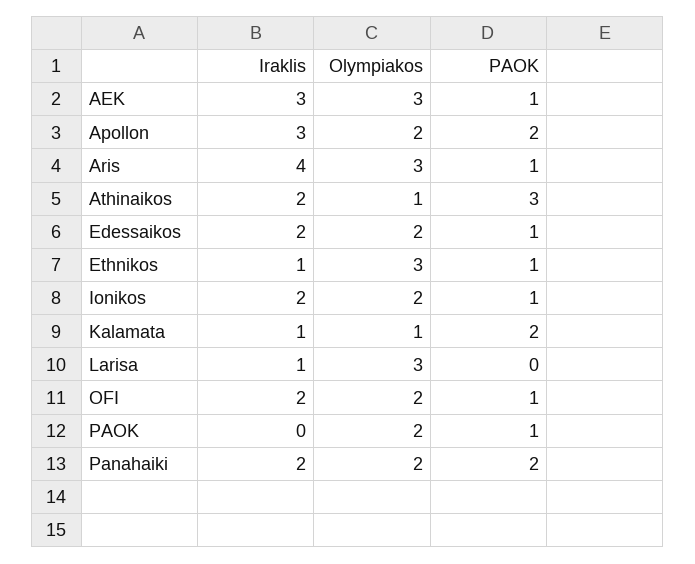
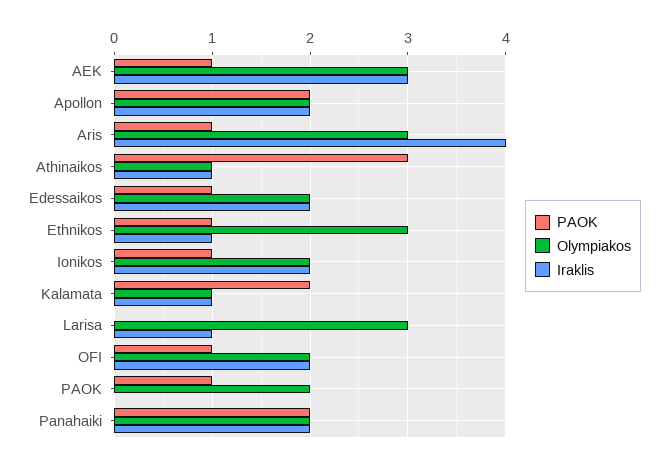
  {
    "Iraklis": {
      "AEK": 3,
-     "Apollon": 3,
+     "Apollon": 2,
      "Aris": 4,
-     "Athinaikos": 2,
+     "Athinaikos": 1,
      "Edessaikos": 2,
      "Ethnikos": 1,
      "Ionikos": 2,
      "Kalamata": 1,
      "Larisa": 1,
      "OFI": 2,
      "PAOK": 0,
      "Panahaiki": 2
    },
    "Olympiakos": {
      "AEK": 3,
      "Apollon": 2,
      "Aris": 3,
      "Athinaikos": 1,
      "Edessaikos": 2,
      "Ethnikos": 3,
      "Ionikos": 2,
      "Kalamata": 1,
      "Larisa": 3,
      "OFI": 2,
      "PAOK": 2,
      "Panahaiki": 2
    },
    "PAOK": {
      "AEK": 1,
      "Apollon": 2,
      "Aris": 1,
      "Athinaikos": 3,
      "Edessaikos": 1,
      "Ethnikos": 1,
      "Ionikos": 1,
      "Kalamata": 2,
      "Larisa": 0,
      "OFI": 1,
      "PAOK": 1,
      "Panahaiki": 2
    }
  }

